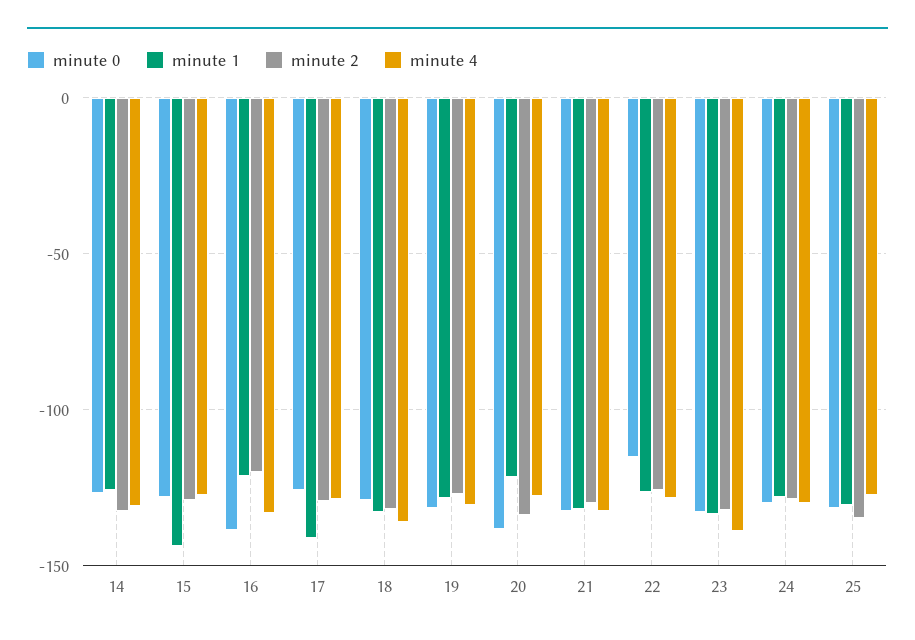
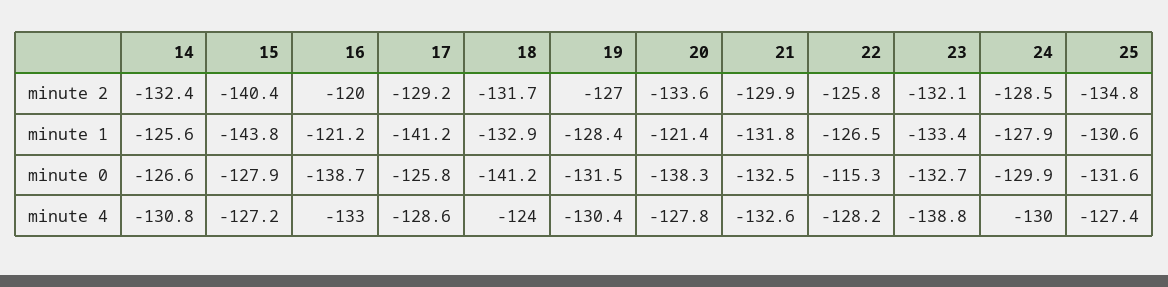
  {
    "minute 0": {
      "14": -126.6,
      "15": -127.9,
      "16": -138.7,
      "17": -125.8,
-     "18": -130,
+     "18": -141.2,
      "19": -131.5,
      "20": -138.3,
      "21": -132.5,
      "22": -115.3,
      "23": -132.7,
      "24": -129.9,
      "25": -131.6
    },
    "minute 1": {
      "14": -125.6,
      "15": -143.8,
      "16": -121.2,
      "17": -141.2,
      "18": -132.9,
      "19": -128.4,
      "20": -121.4,
      "21": -131.8,
      "22": -126.5,
      "23": -133.4,
      "24": -127.9,
      "25": -130.6
    },
    "minute 2": {
      "14": -132.4,
-     "15": -130,
+     "15": -140.4,
      "16": -120,
      "17": -129.2,
      "18": -131.7,
      "19": -127,
      "20": -133.6,
      "21": -129.9,
      "22": -125.8,
      "23": -132.1,
      "24": -128.5,
      "25": -134.8
    },
    "minute 4": {
      "14": -130.8,
      "15": -127.2,
      "16": -133,
      "17": -128.6,
-     "18": -135,
+     "18": -124,
      "19": -130.4,
      "20": -127.8,
      "21": -132.6,
      "22": -128.2,
      "23": -138.8,
      "24": -130,
      "25": -127.4
    }
  }

